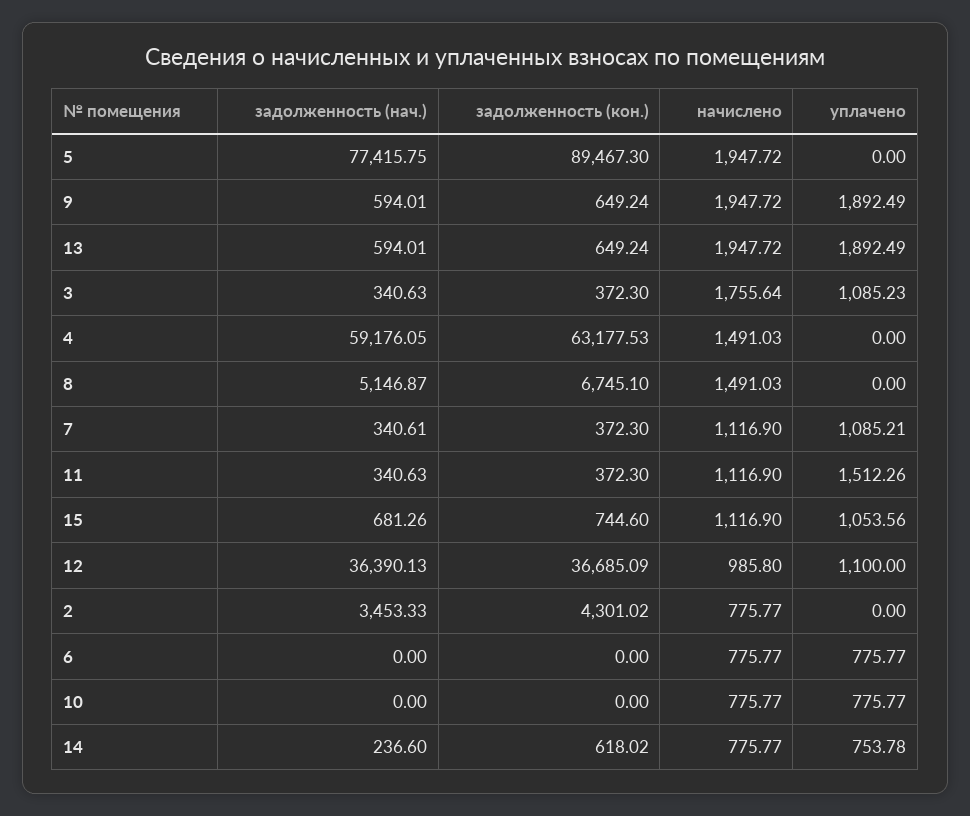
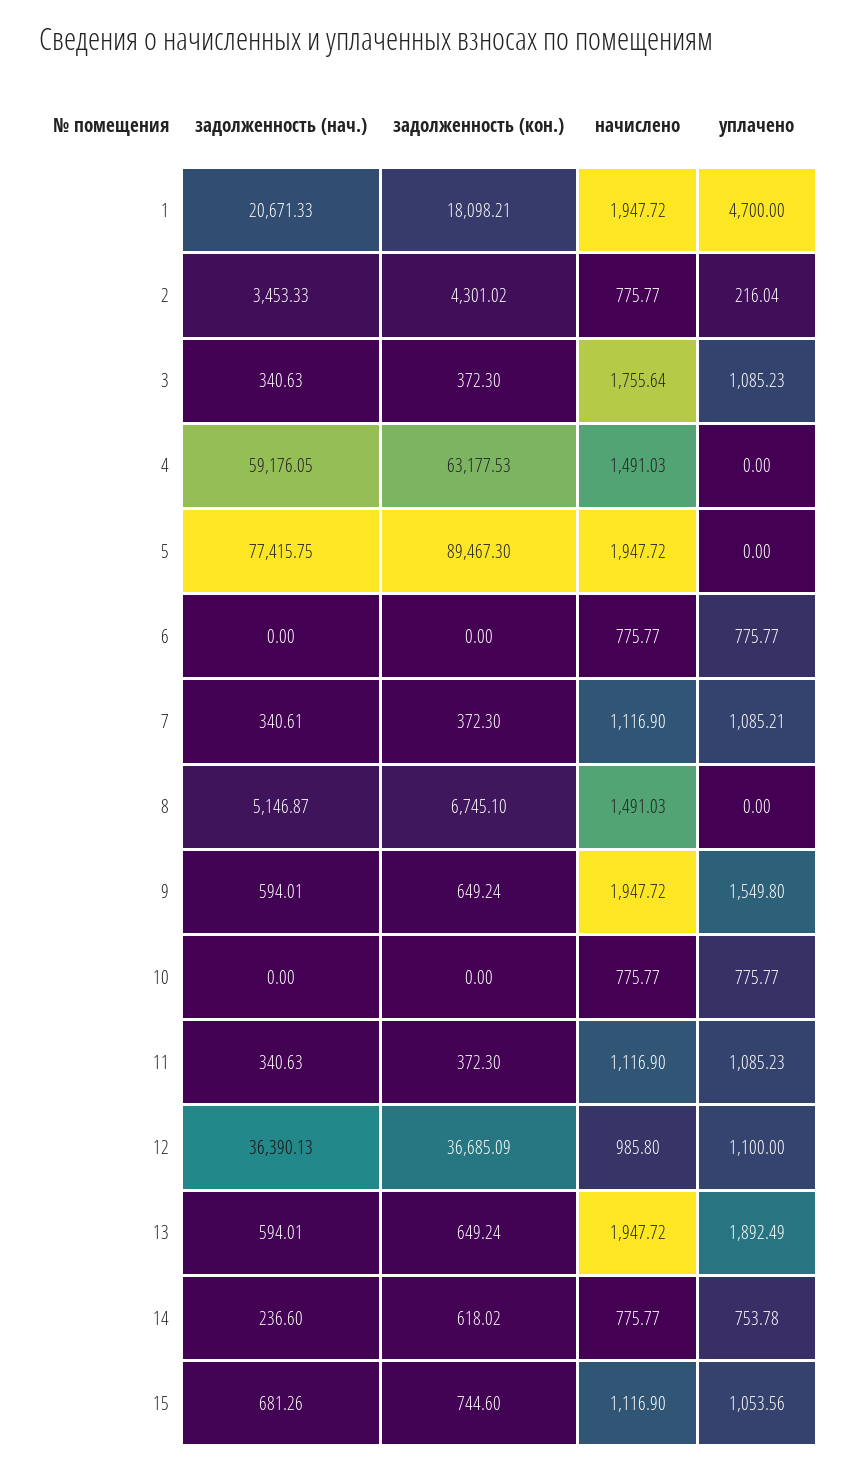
  {
    "задолженность (нач.)": {
      "5": 77415.75,
      "9": 594.01,
      "13": 594.01,
      "3": 340.63,
      "4": 59176.05,
      "8": 5146.87,
      "7": 340.61,
      "11": 340.63,
      "15": 681.26,
      "12": 36390.13,
      "2": 3453.33,
      "6": 0,
      "10": 0,
-     "14": 236.6
+     "14": 236.6,
+     "1": 20671.33
    },
    "задолженность (кон.)": {
      "5": 89467.3,
      "9": 649.24,
      "13": 649.24,
      "3": 372.3,
      "4": 63177.53,
      "8": 6745.1,
      "7": 372.3,
      "11": 372.3,
      "15": 744.6,
      "12": 36685.09,
      "2": 4301.02,
      "6": 0,
      "10": 0,
-     "14": 618.02
+     "14": 618.02,
+     "1": 18098.21
    },
    "начислено": {
      "5": 1947.72,
      "9": 1947.72,
      "13": 1947.72,
      "3": 1755.64,
      "4": 1491.03,
      "8": 1491.03,
      "7": 1116.9,
      "11": 1116.9,
      "15": 1116.9,
      "12": 985.8,
      "2": 775.77,
      "6": 775.77,
      "10": 775.77,
-     "14": 775.77
+     "14": 775.77,
+     "1": 1947.72
    },
    "уплачено": {
      "5": 0,
-     "9": 1892.49,
+     "9": 1549.8,
      "13": 1892.49,
      "3": 1085.23,
      "4": 0,
      "8": 0,
      "7": 1085.21,
-     "11": 1512.26,
+     "11": 1085.23,
      "15": 1053.56,
      "12": 1100,
-     "2": 0,
+     "2": 216.04,
      "6": 775.77,
      "10": 775.77,
-     "14": 753.78
+     "14": 753.78,
+     "1": 4700
    }
  }

